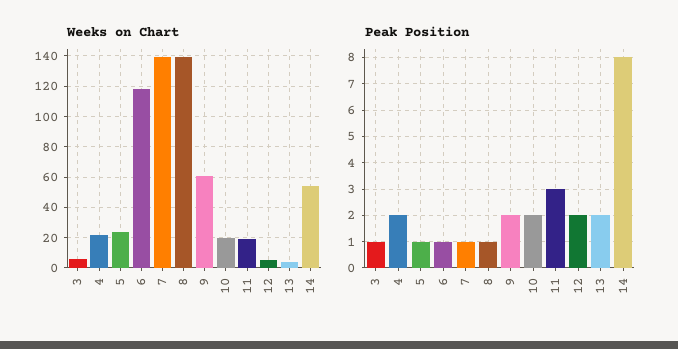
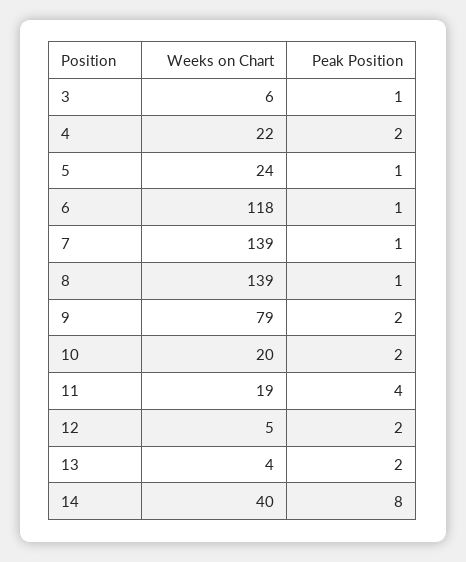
  {
    "Weeks on Chart": {
      "3": 6,
      "4": 22,
      "5": 24,
      "6": 118,
      "7": 139,
      "8": 139,
-     "9": 60,
+     "9": 79,
      "10": 20,
      "11": 19,
      "12": 5,
      "13": 4,
-     "14": 55
+     "14": 40
    },
    "Peak Position": {
      "3": 1,
      "4": 2,
      "5": 1,
      "6": 1,
      "7": 1,
      "8": 1,
      "9": 2,
      "10": 2,
-     "11": 3,
+     "11": 4,
      "12": 2,
      "13": 2,
      "14": 8
    }
  }

